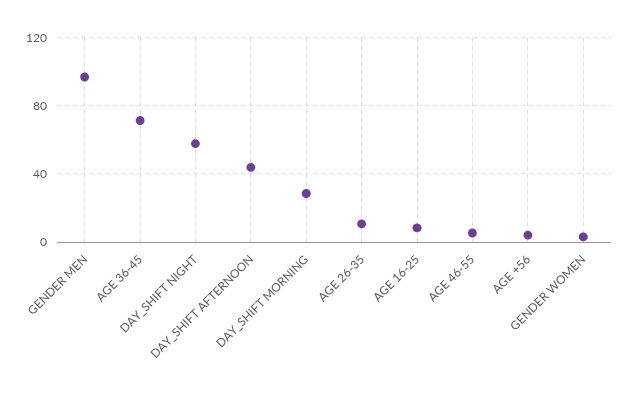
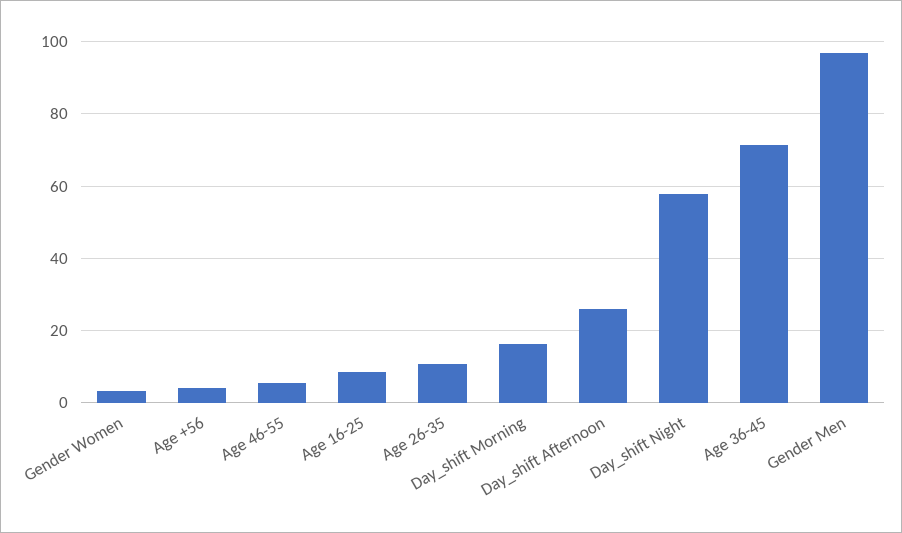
  {
    "GENDER MEN": 96,
    "AGE 36-45": 72,
    "DAY_SHIFT NIGHT": 58,
-   "DAY_SHIFT AFTERNOON": 45,
+   "DAY_SHIFT AFTERNOON": 26,
-   "DAY_SHIFT MORNING": 30,
+   "DAY_SHIFT MORNING": 16,
    "AGE 26-35": 10,
    "AGE 16-25": 8,
    "AGE 46-55": 6,
    "AGE +56": 4,
    "GENDER WOMEN": 4
  }

